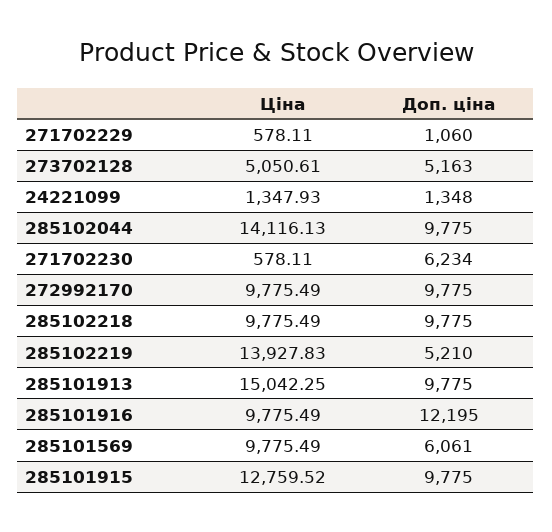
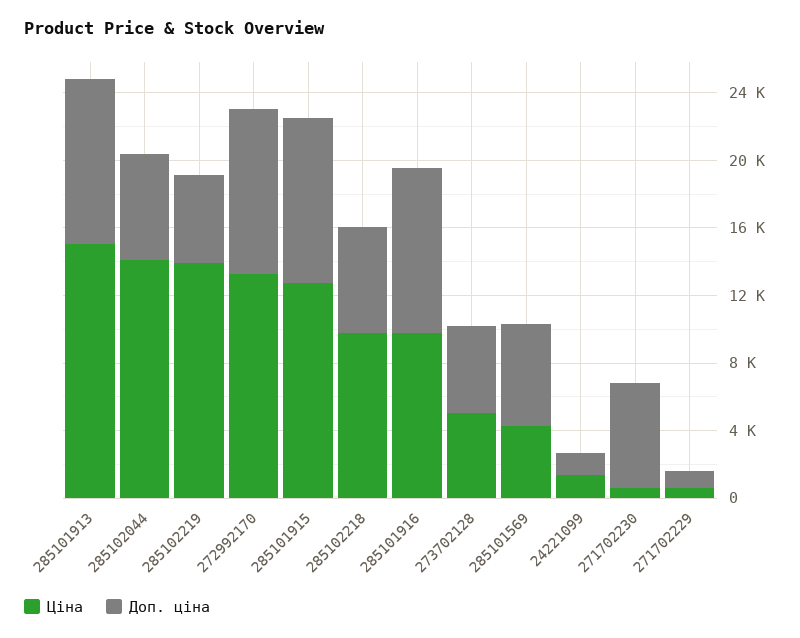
  {
    "Ціна": {
      "271702229": 578.11,
      "273702128": 5050.61,
      "24221099": 1347.93,
      "285102044": 14116.13,
      "271702230": 578.11,
-     "272992170": 9775.49,
+     "272992170": 13000,
      "285102218": 9775.49,
      "285102219": 13927.83,
      "285101913": 15042.25,
      "285101916": 9775.49,
-     "285101569": 9775.49,
+     "285101569": 4000,
      "285101915": 12759.52
    },
    "Доп. ціна": {
      "271702229": 1060,
      "273702128": 5163,
      "24221099": 1348,
-     "285102044": 9775,
+     "285102044": 6000,
      "271702230": 6234,
      "272992170": 9775,
-     "285102218": 9775,
+     "285102218": 6000,
      "285102219": 5210,
      "285101913": 9775,
-     "285101916": 12195,
+     "285101916": 10000,
      "285101569": 6061,
      "285101915": 9775
    }
  }

